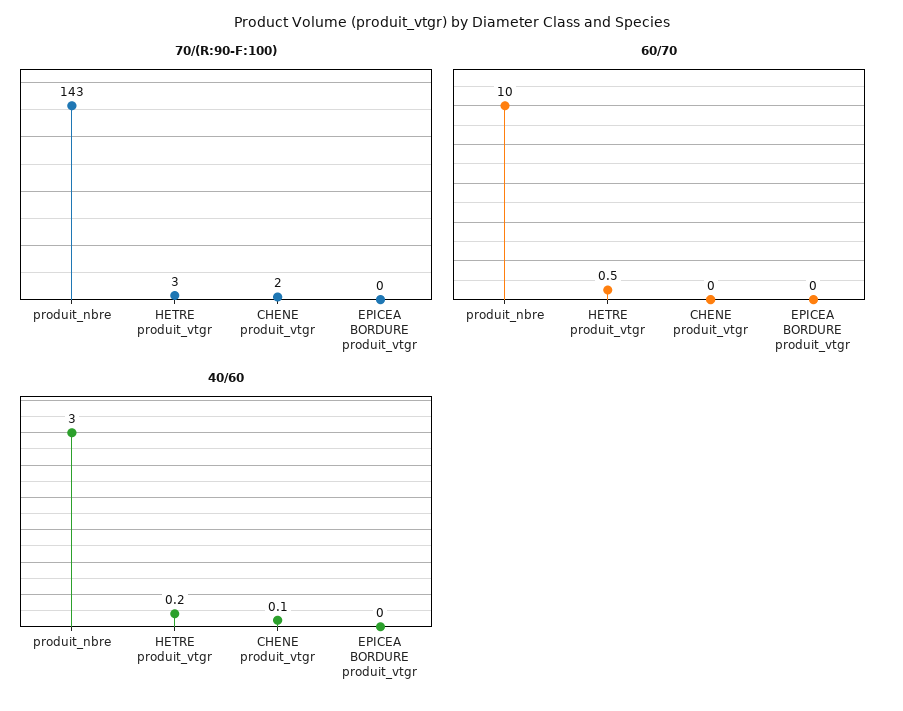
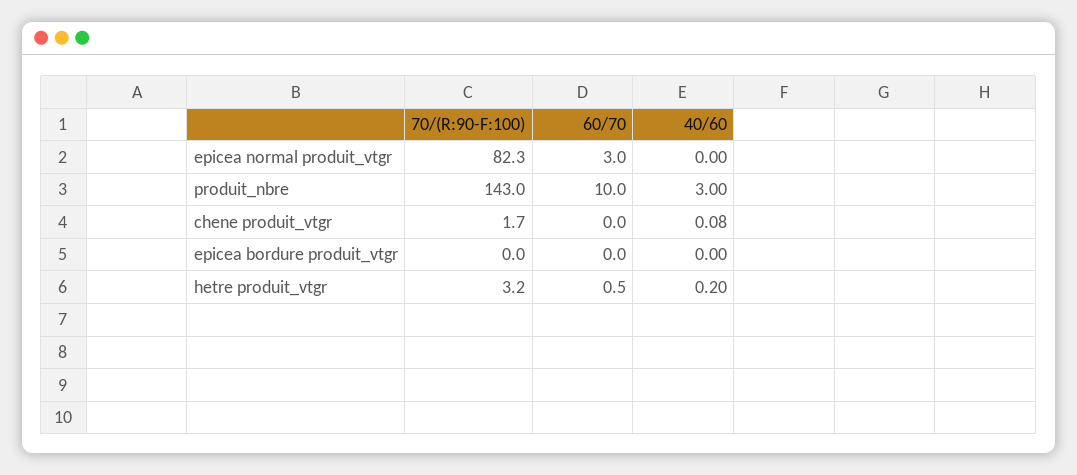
  {
    "70/(R:90-F:100)": {
      "produit_nbre": 143,
      "HETRE produit_vtgr": 3.2,
      "CHENE produit_vtgr": 1.7,
-     "EPICEA BORDURE produit_vtgr": 0
+     "EPICEA BORDURE produit_vtgr": 0,
+     "epicea normal produit_vtgr": 82.3
    },
    "60/70": {
      "produit_nbre": 10,
      "HETRE produit_vtgr": 0.5,
      "CHENE produit_vtgr": 0,
-     "EPICEA BORDURE produit_vtgr": 0
+     "EPICEA BORDURE produit_vtgr": 0,
+     "epicea normal produit_vtgr": 3
    },
    "40/60": {
      "produit_nbre": 3,
      "HETRE produit_vtgr": 0.2,
      "CHENE produit_vtgr": 0.08,
-     "EPICEA BORDURE produit_vtgr": 0
+     "EPICEA BORDURE produit_vtgr": 0,
+     "epicea normal produit_vtgr": 0
    }
  }

